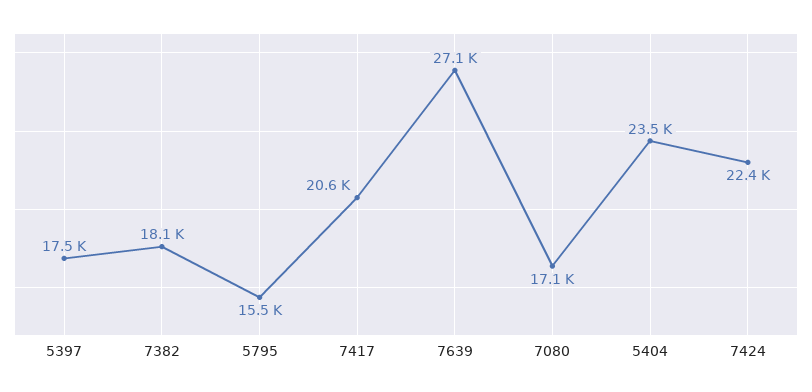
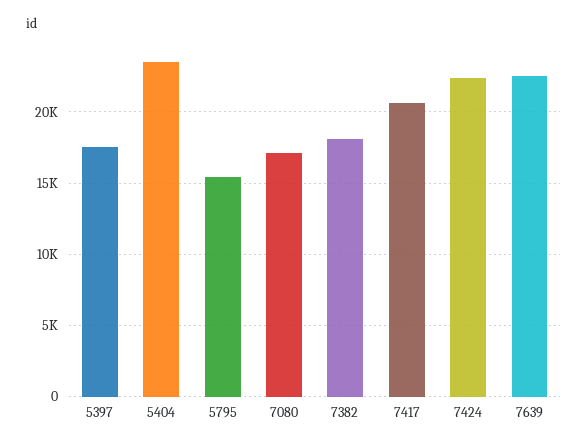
  {
    "5397": 17500,
    "7382": 18100,
    "5795": 15500,
    "7417": 20600,
-   "7639": 27100,
+   "7639": 22500,
    "7080": 17100,
    "5404": 23500,
    "7424": 22400
  }

